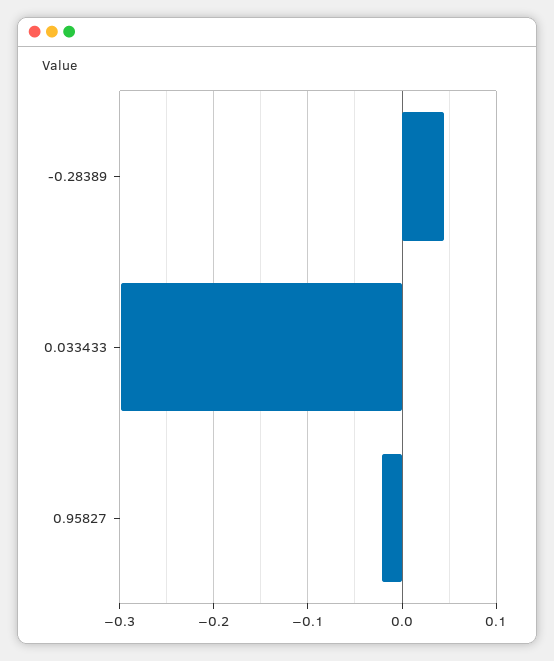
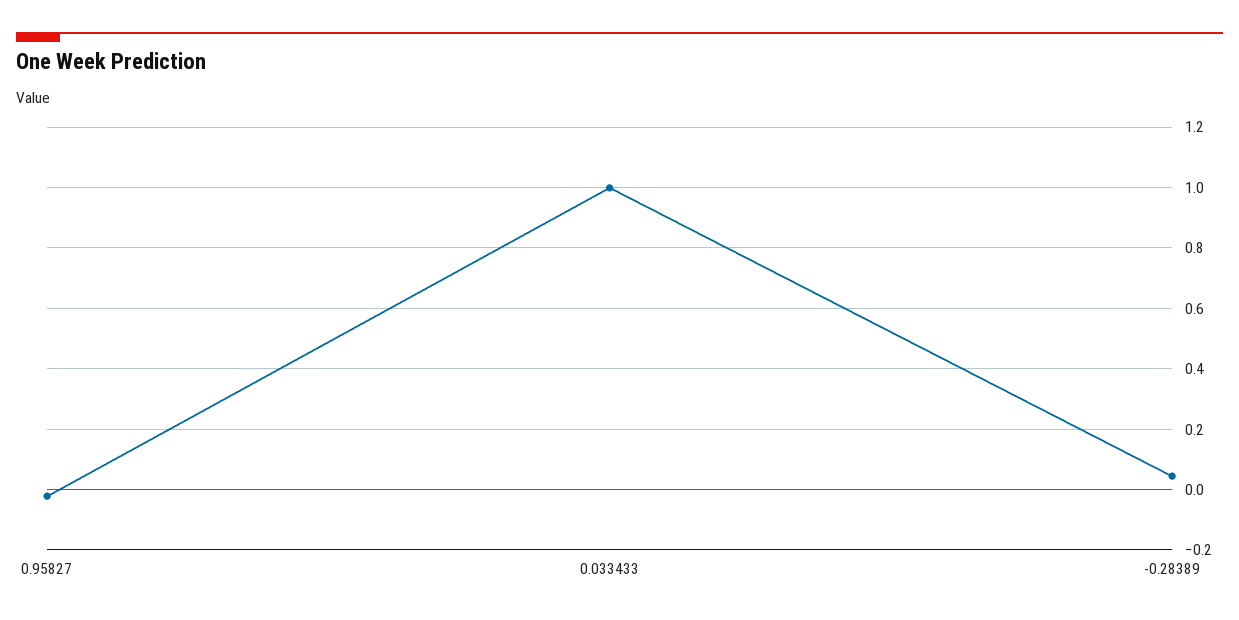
  {
    "-0.28389": 0.04,
-   "0.033433": -0.3,
+   "0.033433": 1,
    "0.95827": -0.02
  }

